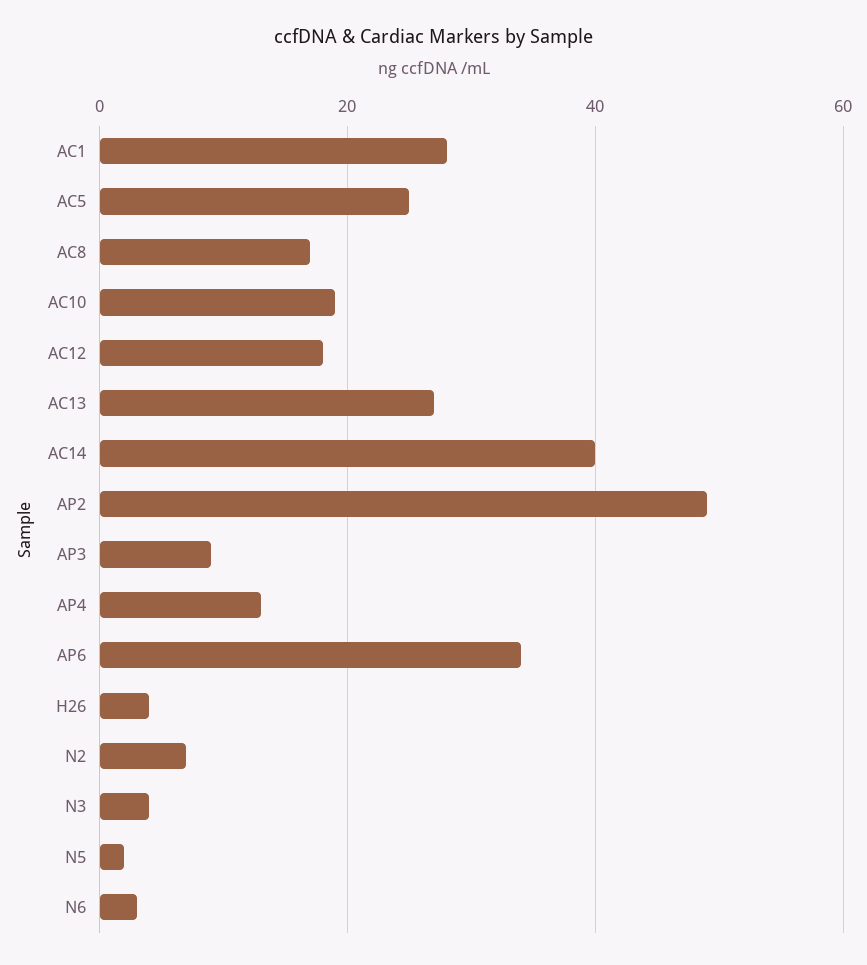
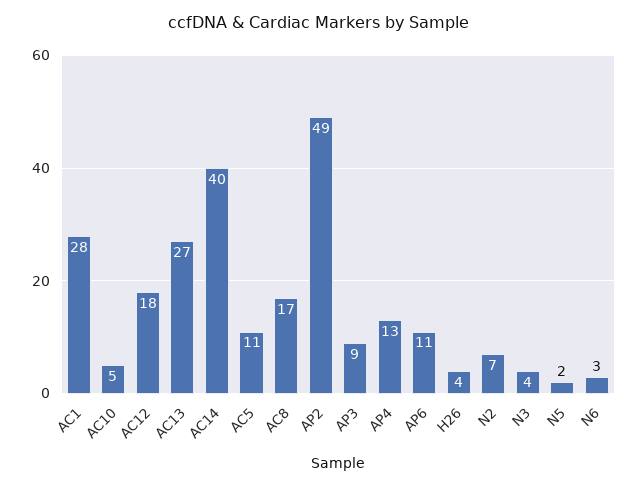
  {
    "AC1": 28,
-   "AC5": 25,
+   "AC5": 11,
    "AC8": 17,
-   "AC10": 20,
+   "AC10": 5,
    "AC12": 18,
    "AC13": 27,
    "AC14": 40,
    "AP2": 49,
    "AP3": 9,
    "AP4": 13,
-   "AP6": 35,
+   "AP6": 11,
    "H26": 4,
    "N2": 7,
    "N3": 4,
    "N5": 2,
    "N6": 3
  }

